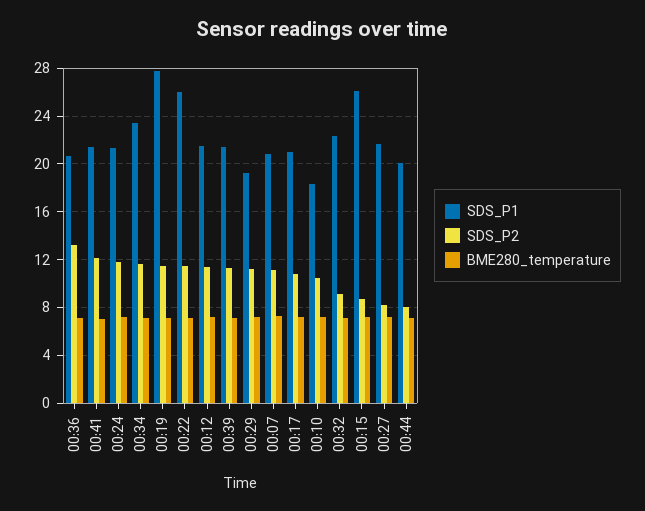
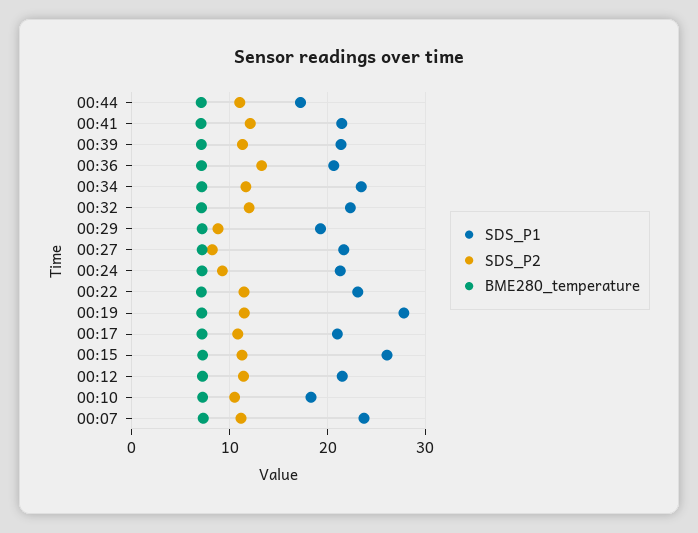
  {
    "SDS_P1": {
      "00:36": 21,
      "00:41": 21,
      "00:24": 21,
      "00:34": 23,
      "00:19": 28,
-     "00:22": 26,
+     "00:22": 23,
      "00:12": 22,
      "00:39": 21,
      "00:29": 19,
-     "00:07": 21,
+     "00:07": 24,
      "00:17": 21,
      "00:10": 18,
      "00:32": 22,
      "00:15": 26,
      "00:27": 22,
-     "00:44": 20
+     "00:44": 17
    },
    "SDS_P2": {
      "00:36": 13,
      "00:41": 12,
-     "00:24": 12,
+     "00:24": 9,
      "00:34": 12,
      "00:19": 11,
      "00:22": 11,
      "00:12": 11,
      "00:39": 11,
-     "00:29": 11,
+     "00:29": 9,
      "00:07": 11,
      "00:17": 11,
      "00:10": 11,
-     "00:32": 9,
+     "00:32": 12,
-     "00:15": 9,
+     "00:15": 11,
      "00:27": 8,
-     "00:44": 8
+     "00:44": 11
    },
    "BME280_temperature": {
      "00:36": 7,
      "00:41": 7,
      "00:24": 7,
      "00:34": 7,
      "00:19": 7,
      "00:22": 7,
      "00:12": 7,
      "00:39": 7,
      "00:29": 7,
      "00:07": 7,
      "00:17": 7,
      "00:10": 7,
      "00:32": 7,
      "00:15": 7,
      "00:27": 7,
      "00:44": 7
    }
  }

